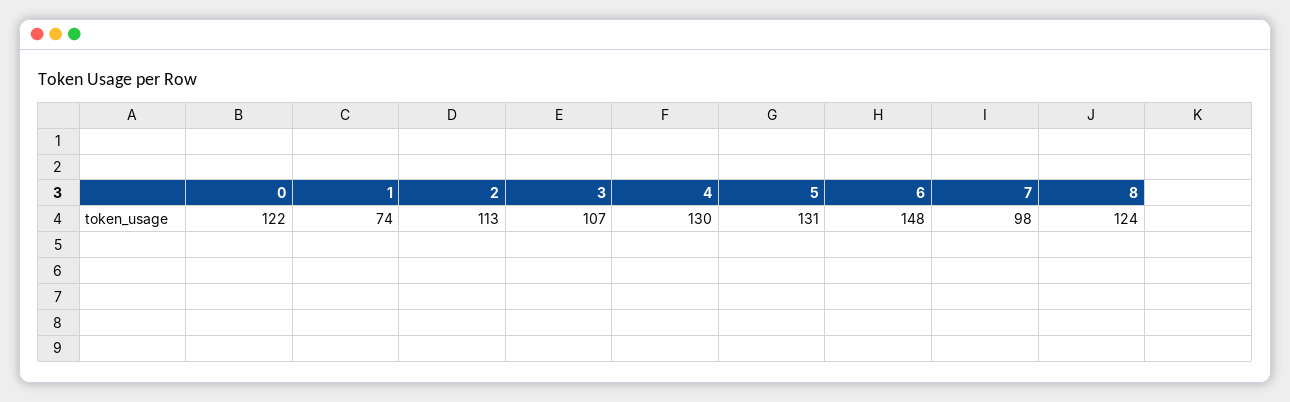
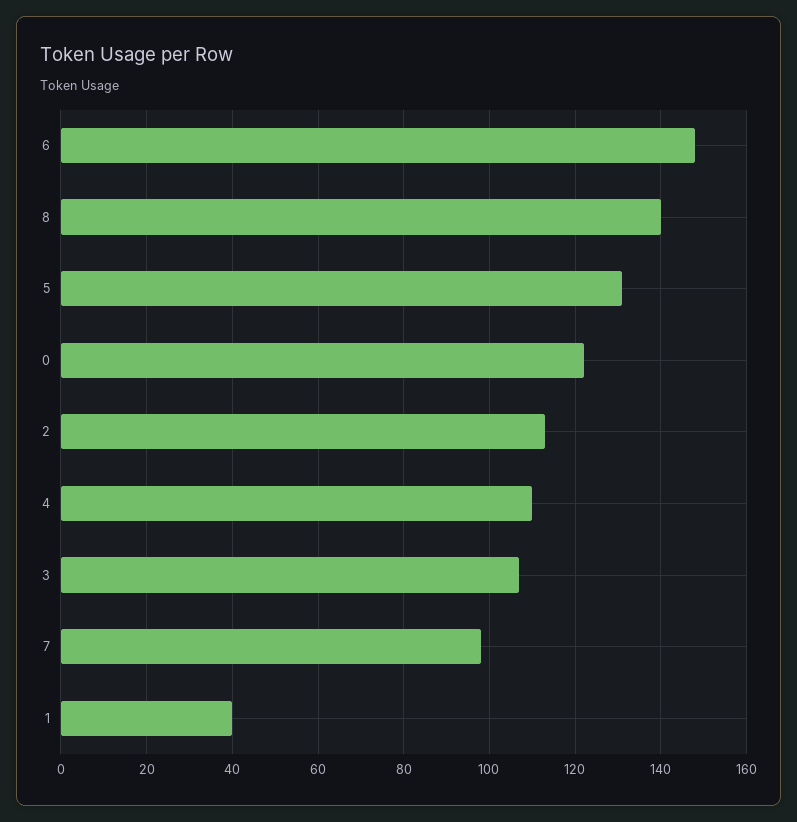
  {
    "0": 122,
-   "1": 74,
+   "1": 40,
    "2": 113,
    "3": 107,
-   "4": 130,
+   "4": 110,
    "5": 131,
    "6": 148,
    "7": 98,
-   "8": 124
+   "8": 140
  }

